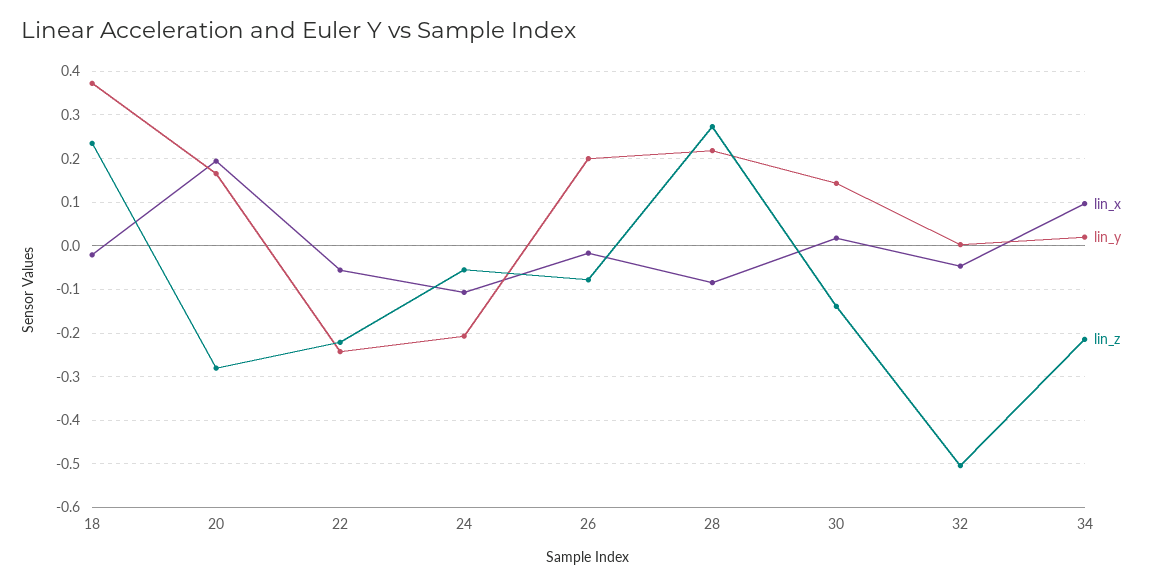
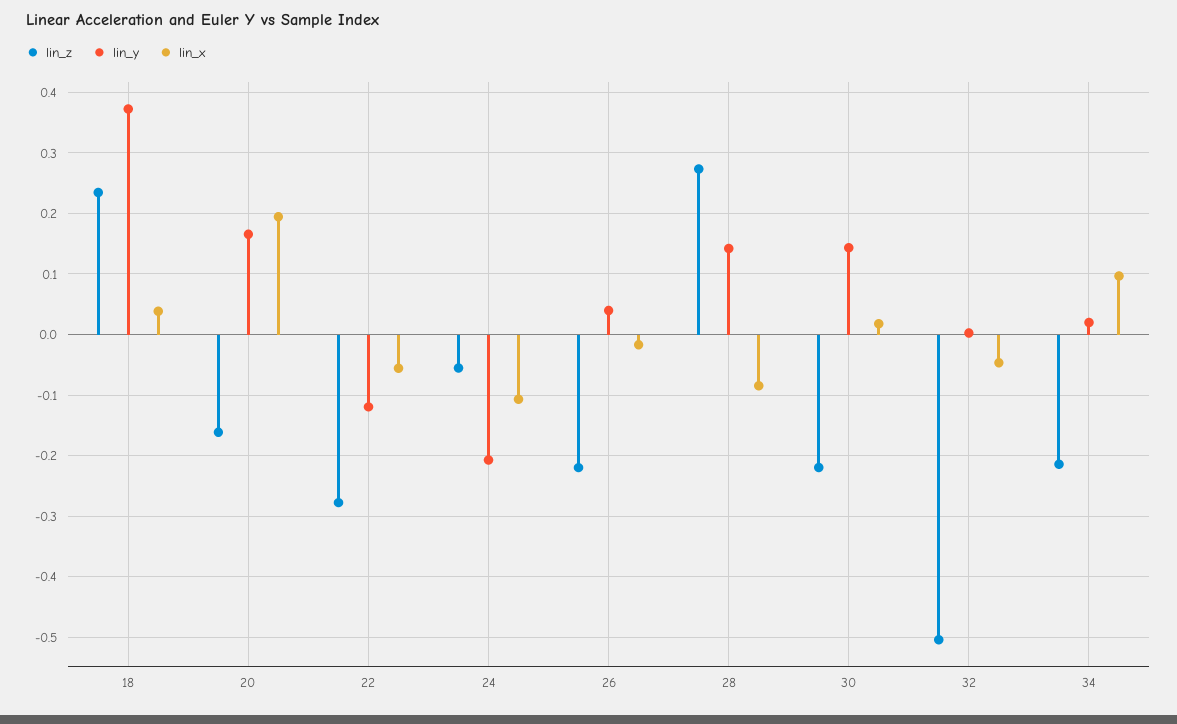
  {
    "lin_x": {
-     "18": -0.02,
+     "18": 0.04,
      "20": 0.19,
      "22": -0.06,
      "24": -0.11,
      "26": -0.02,
      "28": -0.08,
      "30": 0.02,
      "32": -0.05,
      "34": 0.1
    },
    "lin_y": {
      "18": 0.37,
      "20": 0.17,
-     "22": -0.24,
+     "22": -0.12,
      "24": -0.21,
-     "26": 0.2,
+     "26": 0.04,
-     "28": 0.22,
+     "28": 0.14,
      "30": 0.14,
      "32": 0,
      "34": 0.02
    },
    "lin_z": {
      "18": 0.23,
-     "20": -0.28,
+     "20": -0.16,
-     "22": -0.22,
+     "22": -0.28,
      "24": -0.06,
-     "26": -0.08,
+     "26": -0.22,
      "28": 0.27,
-     "30": -0.14,
+     "30": -0.22,
      "32": -0.5,
      "34": -0.21
    }
  }

